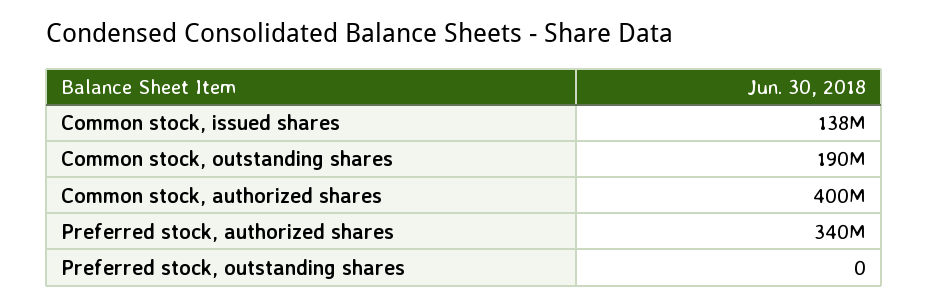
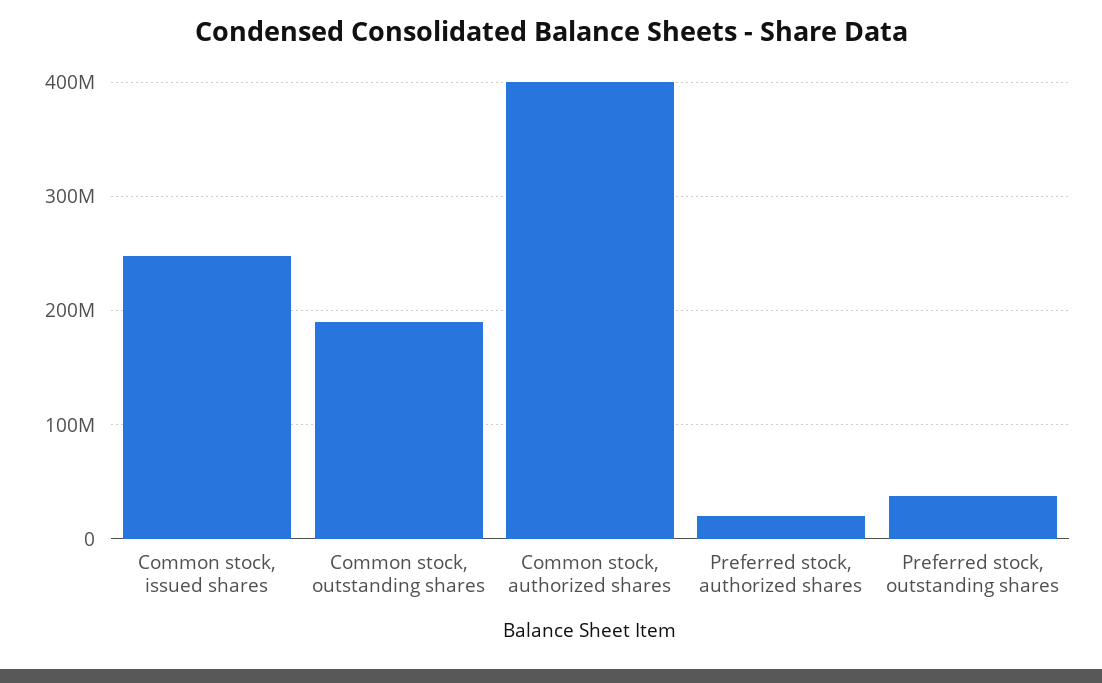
  {
-   "Common stock, issued shares": 138000000,
+   "Common stock, issued shares": 250000000,
    "Common stock, outstanding shares": 190000000,
    "Common stock, authorized shares": 400000000,
-   "Preferred stock, authorized shares": 340000000,
+   "Preferred stock, authorized shares": 20000000,
-   "Preferred stock, outstanding shares": 0
+   "Preferred stock, outstanding shares": 40000000
  }

